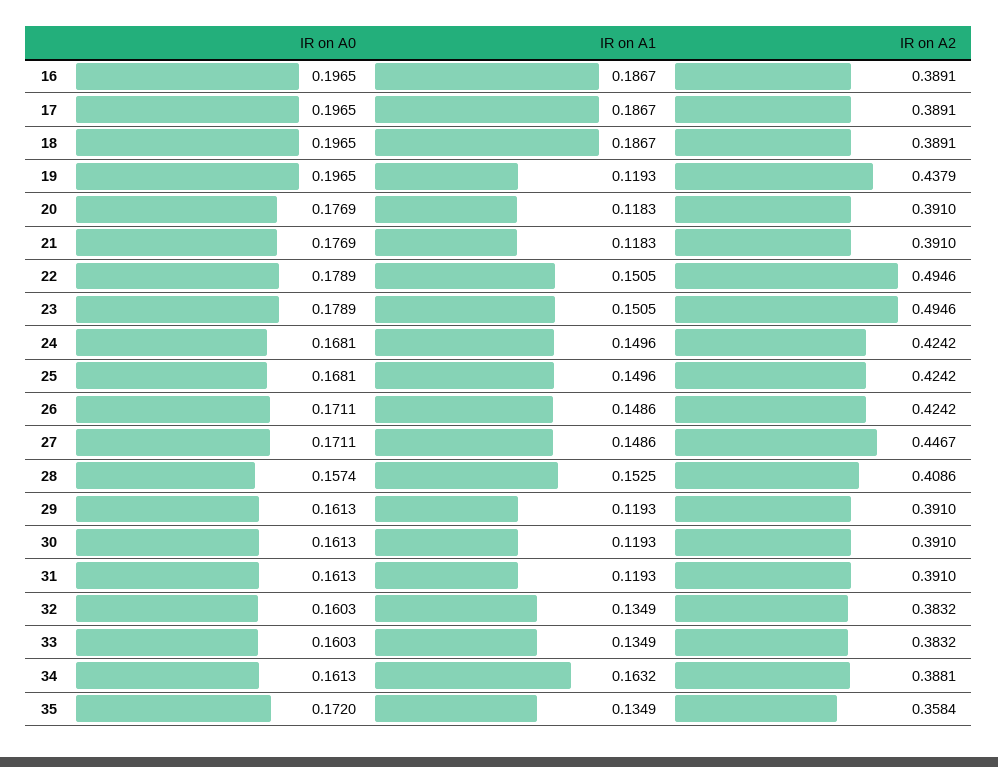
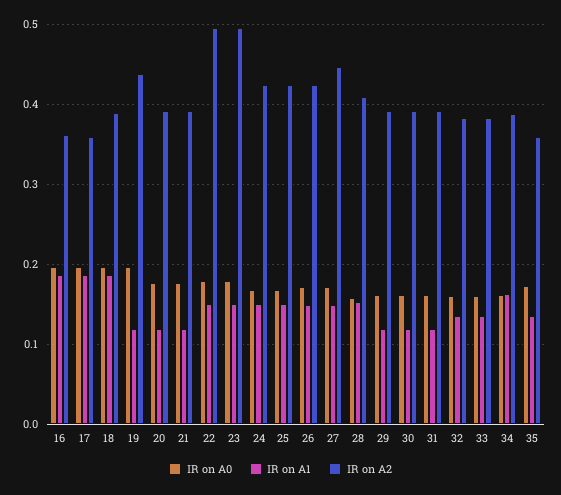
  {
    "IR on A0": {
      "16": 0.1965,
      "17": 0.1965,
      "18": 0.1965,
      "19": 0.1965,
      "20": 0.1769,
      "21": 0.1769,
      "22": 0.1789,
      "23": 0.1789,
      "24": 0.1681,
      "25": 0.1681,
      "26": 0.1711,
      "27": 0.1711,
      "28": 0.1574,
      "29": 0.1613,
      "30": 0.1613,
      "31": 0.1613,
      "32": 0.1603,
      "33": 0.1603,
      "34": 0.1613,
      "35": 0.172
    },
    "IR on A1": {
      "16": 0.1867,
      "17": 0.1867,
      "18": 0.1867,
      "19": 0.1193,
      "20": 0.1183,
      "21": 0.1183,
      "22": 0.1505,
      "23": 0.1505,
      "24": 0.1496,
      "25": 0.1496,
      "26": 0.1486,
      "27": 0.1486,
      "28": 0.1525,
      "29": 0.1193,
      "30": 0.1193,
      "31": 0.1193,
      "32": 0.1349,
      "33": 0.1349,
      "34": 0.1632,
      "35": 0.1349
    },
    "IR on A2": {
-     "16": 0.3891,
+     "16": 0.36,
-     "17": 0.3891,
+     "17": 0.36,
      "18": 0.3891,
      "19": 0.4379,
      "20": 0.391,
      "21": 0.391,
      "22": 0.4946,
      "23": 0.4946,
      "24": 0.4242,
      "25": 0.4242,
      "26": 0.4242,
      "27": 0.4467,
      "28": 0.4086,
      "29": 0.391,
      "30": 0.391,
      "31": 0.391,
      "32": 0.3832,
      "33": 0.3832,
      "34": 0.3881,
      "35": 0.3584
    }
  }

